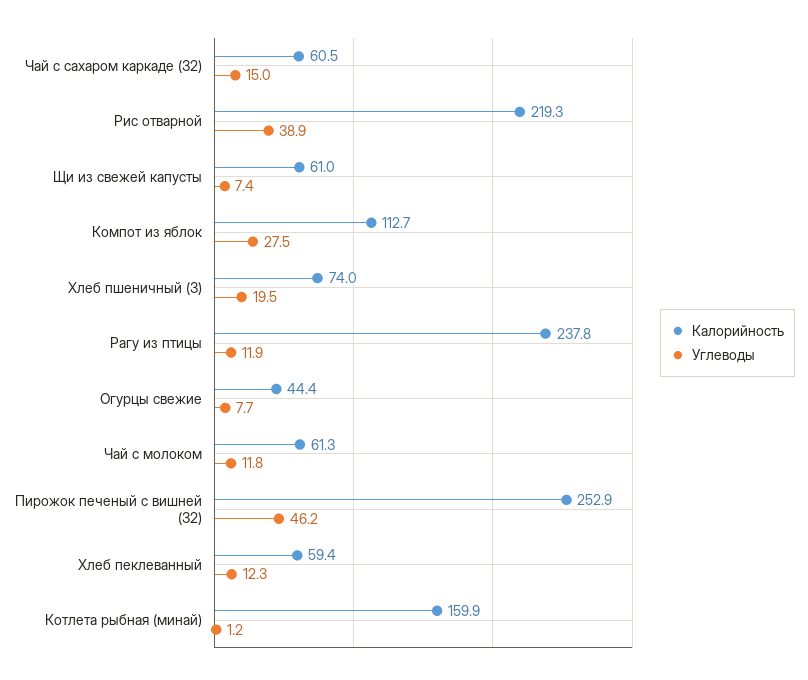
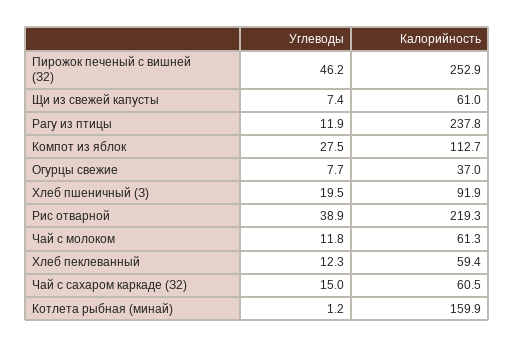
  {
    "Калорийность": {
      "Чай с сахаром каркаде (З2)": 60.5,
      "Рис отварной": 219.3,
      "Щи из свежей капусты": 61,
      "Компот из яблок": 112.7,
-     "Хлеб пшеничный (З)": 74,
+     "Хлеб пшеничный (З)": 91.9,
      "Рагу из птицы": 237.8,
-     "Огурцы свежие": 44.4,
+     "Огурцы свежие": 37,
      "Чай с молоком": 61.3,
      "Пирожок печеный с вишней (З2)": 252.9,
      "Хлеб пеклеванный": 59.4,
      "Котлета рыбная (минай)": 159.9
    },
    "Углеводы": {
      "Чай с сахаром каркаде (З2)": 15,
      "Рис отварной": 38.9,
      "Щи из свежей капусты": 7.4,
      "Компот из яблок": 27.5,
      "Хлеб пшеничный (З)": 19.5,
      "Рагу из птицы": 11.9,
      "Огурцы свежие": 7.7,
      "Чай с молоком": 11.8,
      "Пирожок печеный с вишней (З2)": 46.2,
      "Хлеб пеклеванный": 12.3,
      "Котлета рыбная (минай)": 1.2
    }
  }

